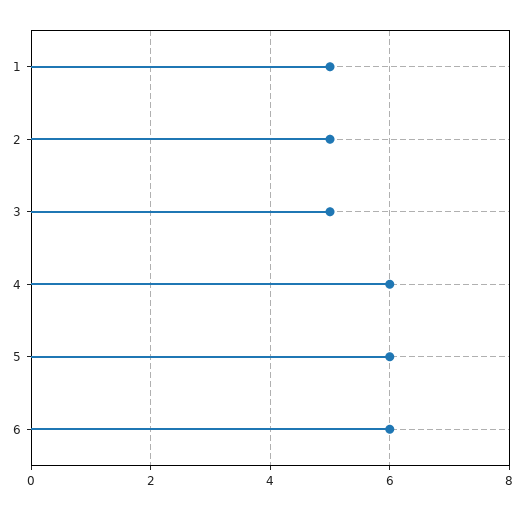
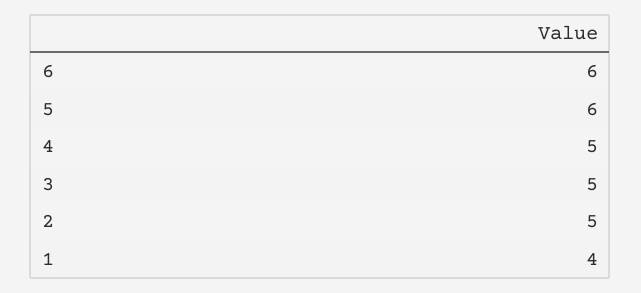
  {
-   "1": 5,
+   "1": 4,
    "2": 5,
    "3": 5,
-   "4": 6,
+   "4": 5,
    "5": 6,
    "6": 6
  }

